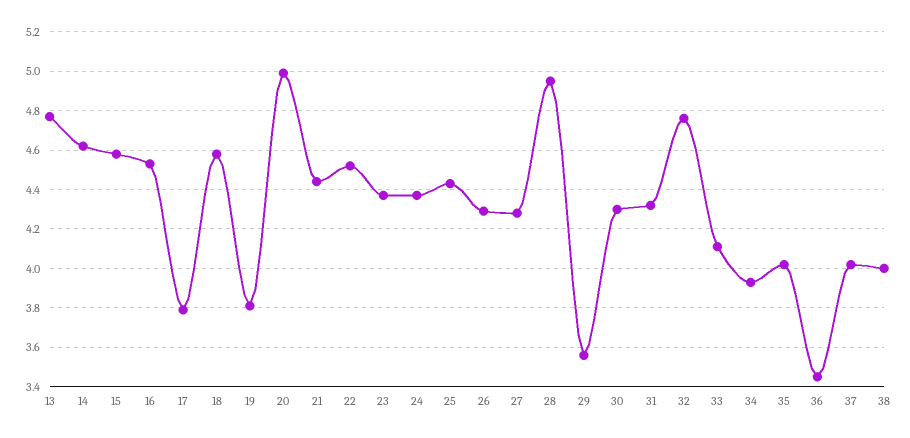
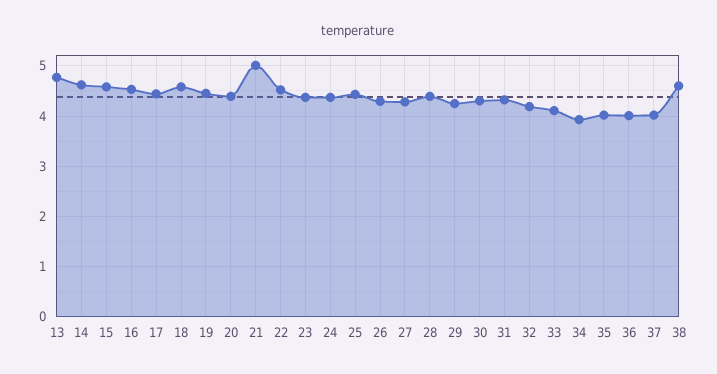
  {
    "13": 4.75,
    "14": 4.6,
    "15": 4.6,
    "16": 4.55,
-   "17": 3.8,
+   "17": 4.4,
    "18": 4.6,
-   "19": 3.8,
+   "19": 4.4,
-   "20": 5,
+   "20": 4.4,
-   "21": 4.45,
+   "21": 5,
    "22": 4.5,
    "23": 4.35,
    "24": 4.35,
    "25": 4.45,
    "26": 4.3,
    "27": 4.3,
-   "28": 4.95,
+   "28": 4.4,
-   "29": 3.55,
+   "29": 4.2,
    "30": 4.3,
    "31": 4.3,
-   "32": 4.75,
+   "32": 4.2,
    "33": 4.1,
    "34": 3.95,
    "35": 4,
-   "36": 3.45,
+   "36": 4,
    "37": 4,
-   "38": 4
+   "38": 4.6
  }

